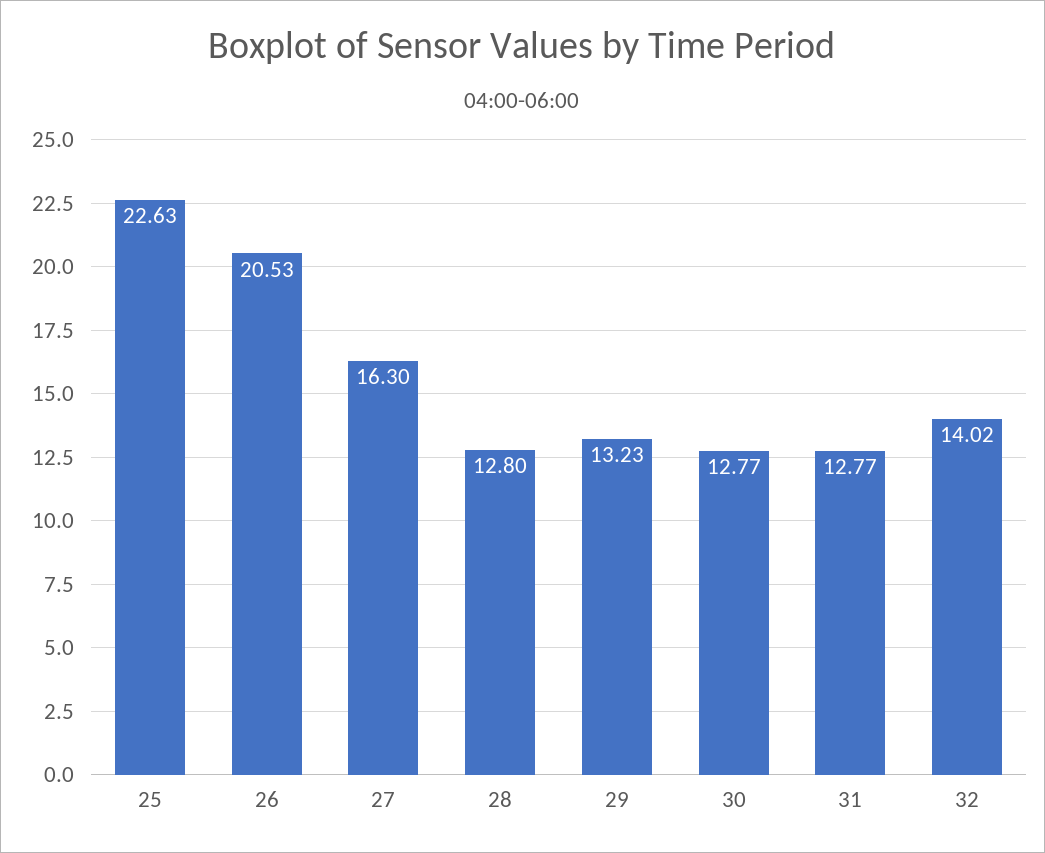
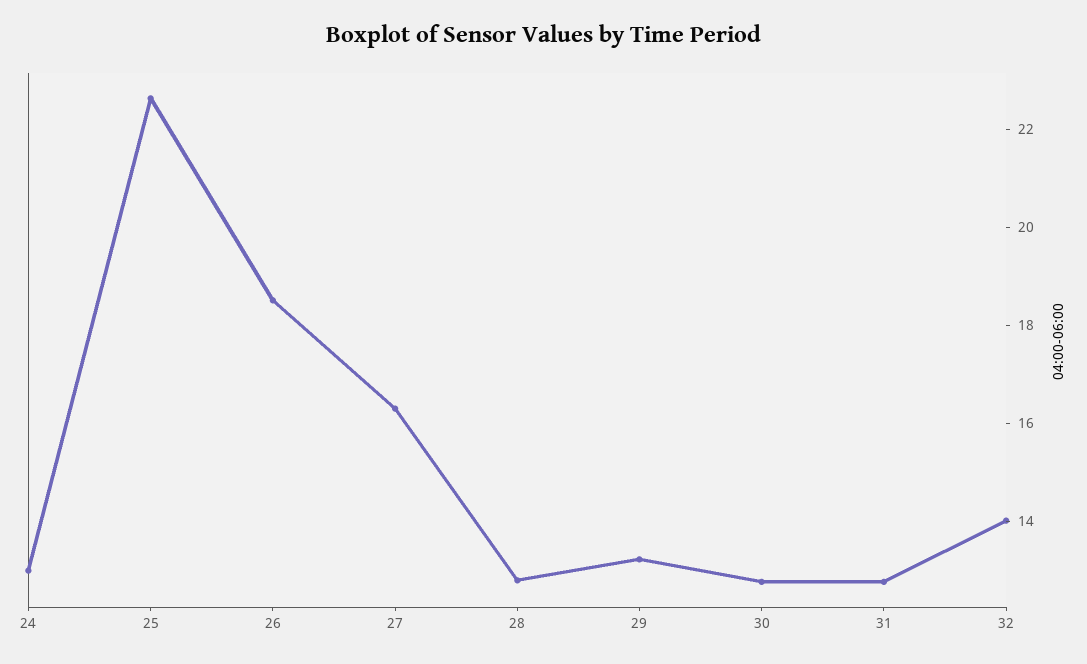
  {
    "25": 22.63,
-   "26": 20.53,
+   "26": 18.5,
    "27": 16.3,
    "28": 12.8,
    "29": 13.23,
    "30": 12.77,
    "31": 12.77,
-   "32": 14.02
+   "32": 14.02,
+   "24": 13
  }

